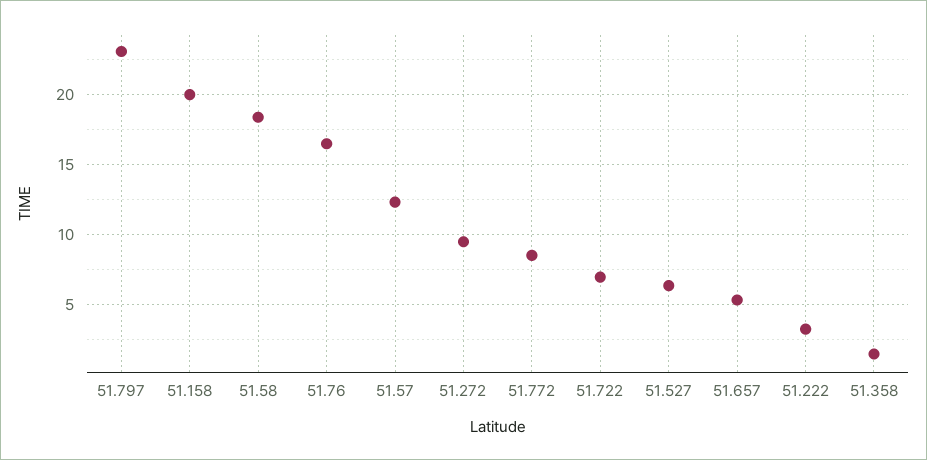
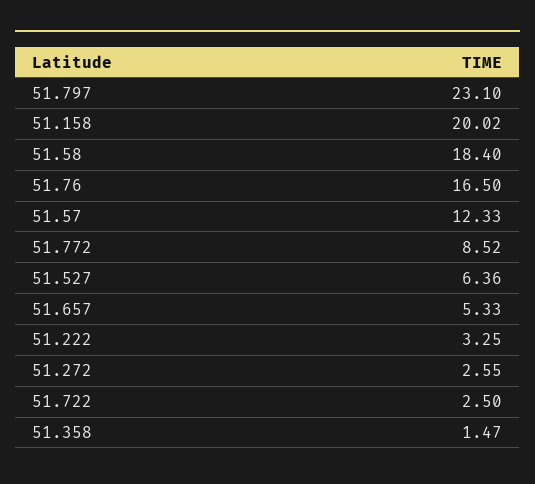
  {
    "51.797": 23.1,
    "51.158": 20.02,
    "51.58": 18.4,
    "51.76": 16.5,
    "51.57": 12.33,
-   "51.272": 9.5,
+   "51.272": 2.55,
    "51.772": 8.52,
-   "51.722": 7,
+   "51.722": 2.5,
    "51.527": 6.36,
    "51.657": 5.33,
    "51.222": 3.25,
    "51.358": 1.47
  }

